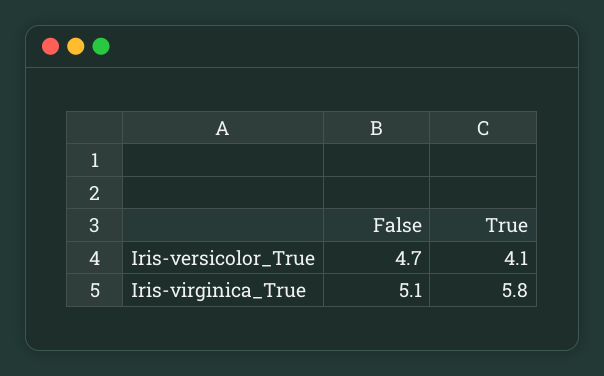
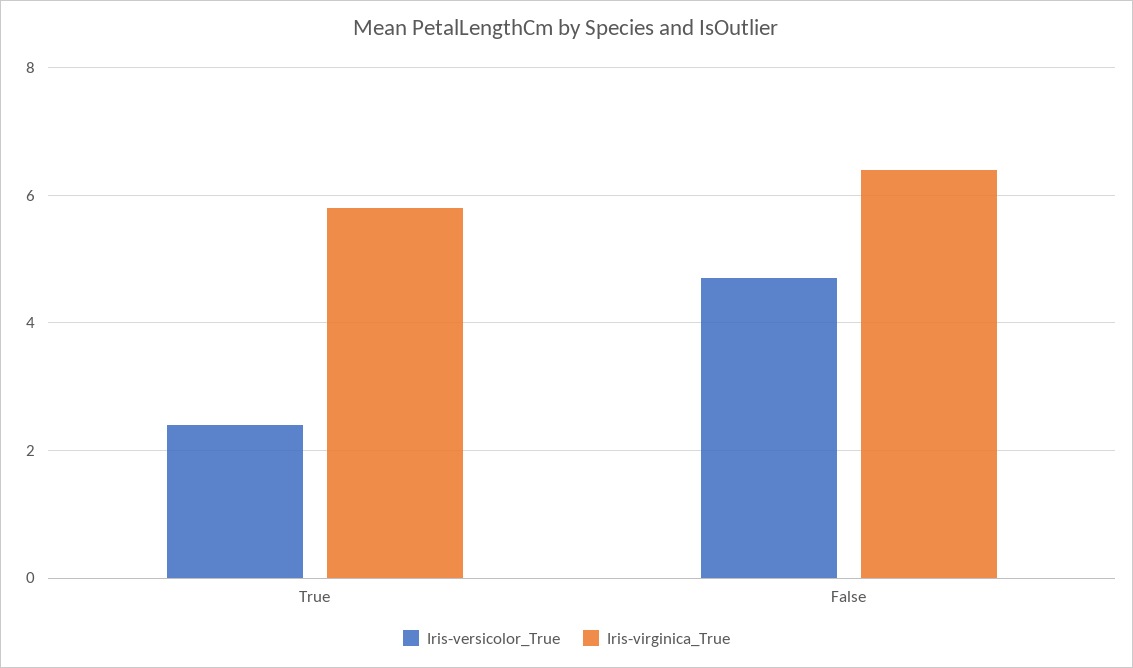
  {
    "Iris-versicolor_True": {
      "False": 4.7,
-     "True": 4.1
+     "True": 2.5
    },
    "Iris-virginica_True": {
-     "False": 5.1,
+     "False": 6.5,
      "True": 5.8
    }
  }

